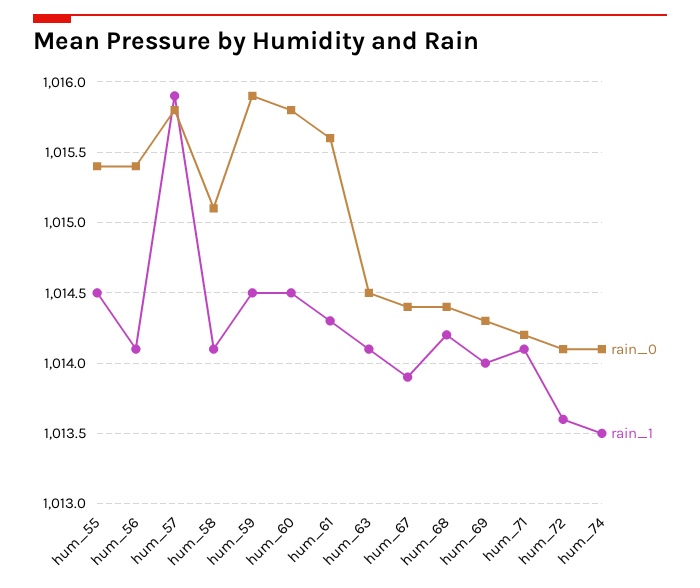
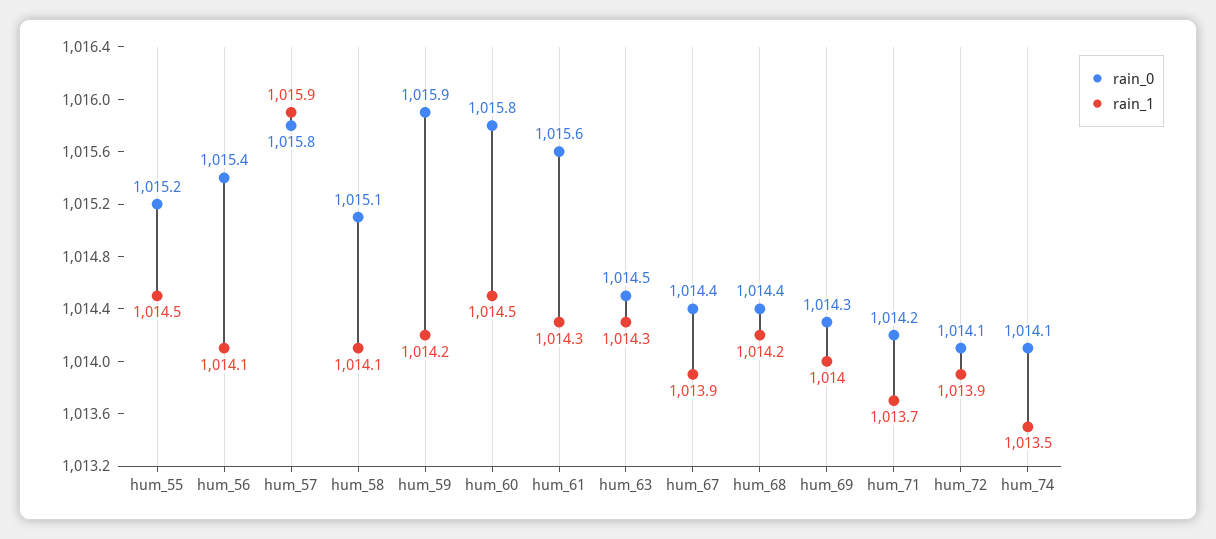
  {
    "rain_0": {
-     "hum_55": 1015.4,
+     "hum_55": 1015.2,
      "hum_56": 1015.4,
      "hum_57": 1015.8,
      "hum_58": 1015.1,
      "hum_59": 1015.9,
      "hum_60": 1015.8,
      "hum_61": 1015.6,
      "hum_63": 1014.5,
      "hum_67": 1014.4,
      "hum_68": 1014.4,
      "hum_69": 1014.3,
      "hum_71": 1014.2,
      "hum_72": 1014.1,
      "hum_74": 1014.1
    },
    "rain_1": {
      "hum_55": 1014.5,
      "hum_56": 1014.1,
      "hum_57": 1015.9,
      "hum_58": 1014.1,
-     "hum_59": 1014.5,
+     "hum_59": 1014.2,
      "hum_60": 1014.5,
      "hum_61": 1014.3,
-     "hum_63": 1014.1,
+     "hum_63": 1014.3,
      "hum_67": 1013.9,
      "hum_68": 1014.2,
      "hum_69": 1014,
-     "hum_71": 1014.1,
+     "hum_71": 1013.7,
-     "hum_72": 1013.6,
+     "hum_72": 1013.9,
      "hum_74": 1013.5
    }
  }

